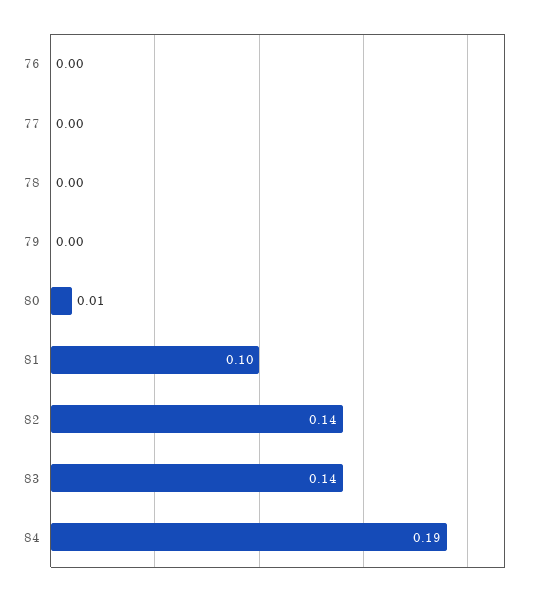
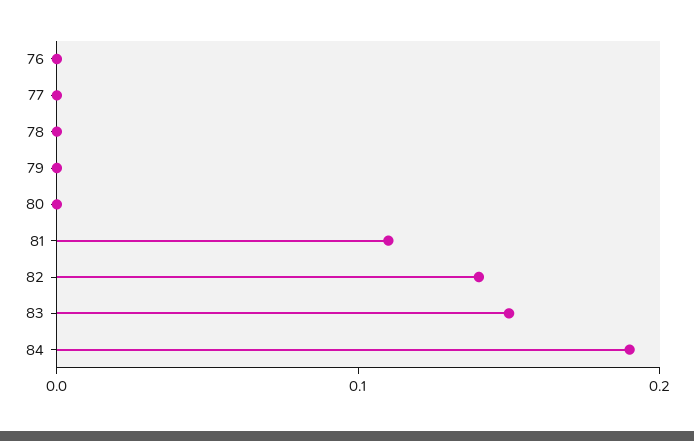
  {
    "76": 0,
    "77": 0,
    "78": 0,
    "79": 0,
-   "80": 0.01,
+   "80": 0,
-   "81": 0.1,
+   "81": 0.11,
    "82": 0.14,
-   "83": 0.14,
+   "83": 0.15,
    "84": 0.19
  }

